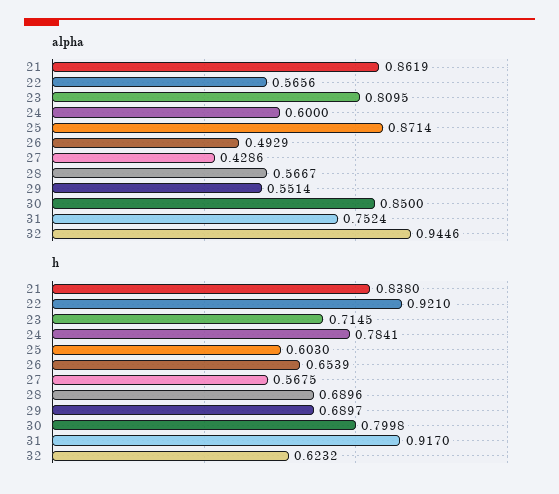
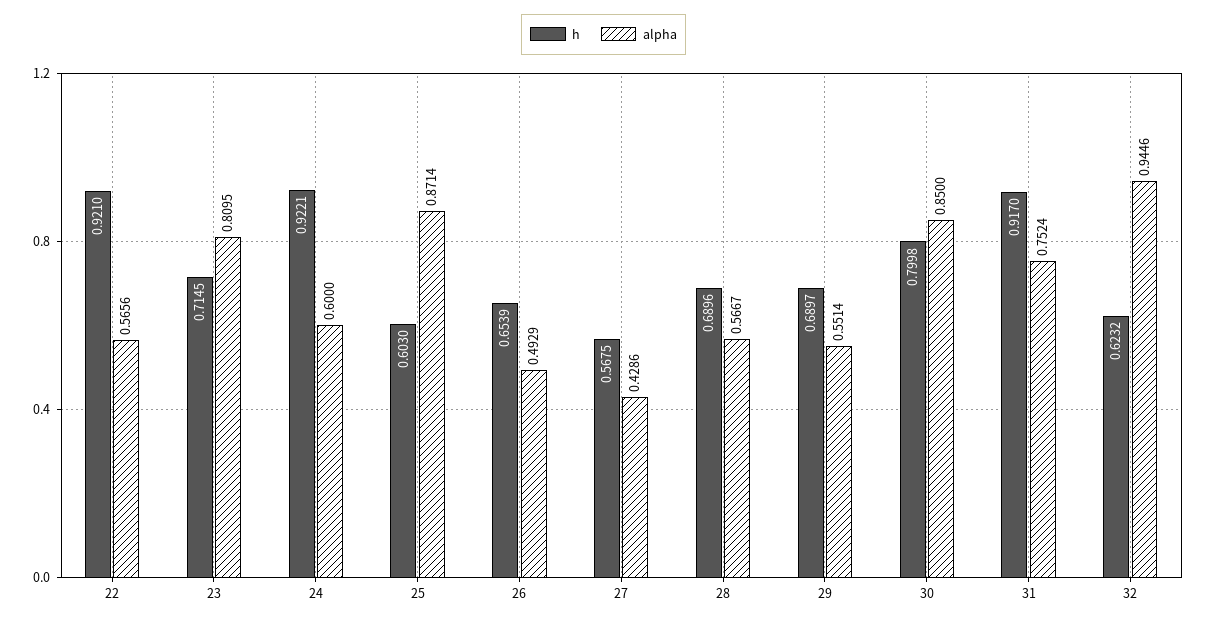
  {
    "alpha": {
-     "21": 0.8619,
      "22": 0.5656,
      "23": 0.8095,
      "24": 0.6,
      "25": 0.8714,
      "26": 0.4929,
      "27": 0.4286,
      "28": 0.5667,
      "29": 0.5514,
      "30": 0.85,
      "31": 0.7524,
      "32": 0.9446
    },
    "h": {
-     "21": 0.838,
      "22": 0.921,
      "23": 0.7145,
-     "24": 0.7841,
+     "24": 0.9221,
      "25": 0.603,
      "26": 0.6539,
      "27": 0.5675,
      "28": 0.6896,
      "29": 0.6897,
      "30": 0.7998,
      "31": 0.917,
      "32": 0.6232
    }
  }

